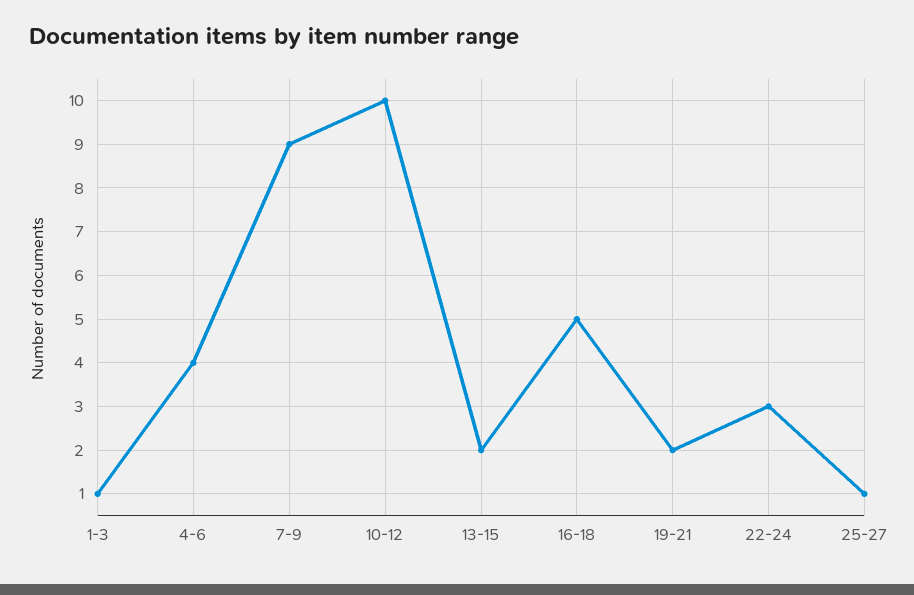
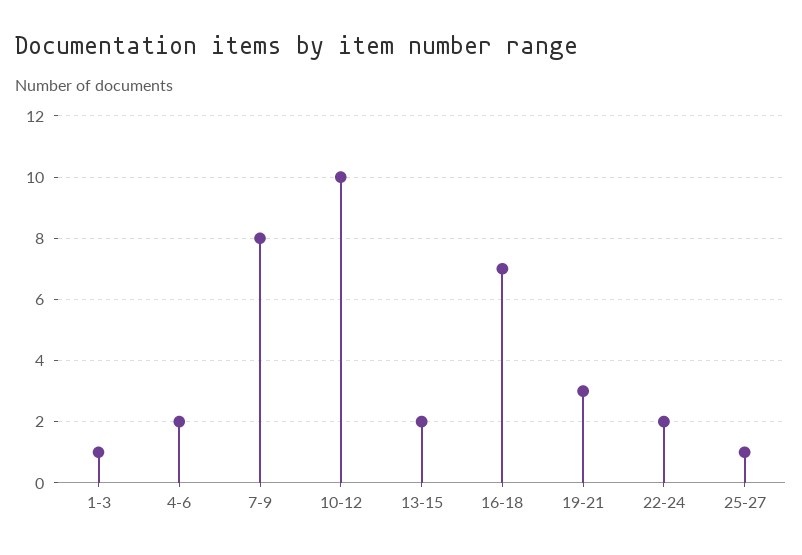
  {
    "1-3": 1,
-   "4-6": 4,
+   "4-6": 2,
-   "7-9": 9,
+   "7-9": 8,
    "10-12": 10,
    "13-15": 2,
-   "16-18": 5,
+   "16-18": 7,
-   "19-21": 2,
+   "19-21": 3,
-   "22-24": 3,
+   "22-24": 2,
    "25-27": 1
  }

